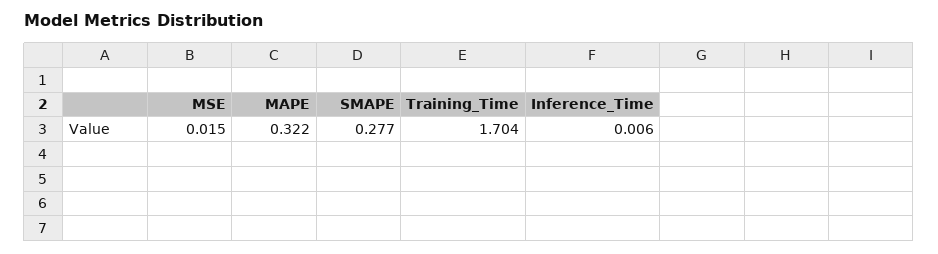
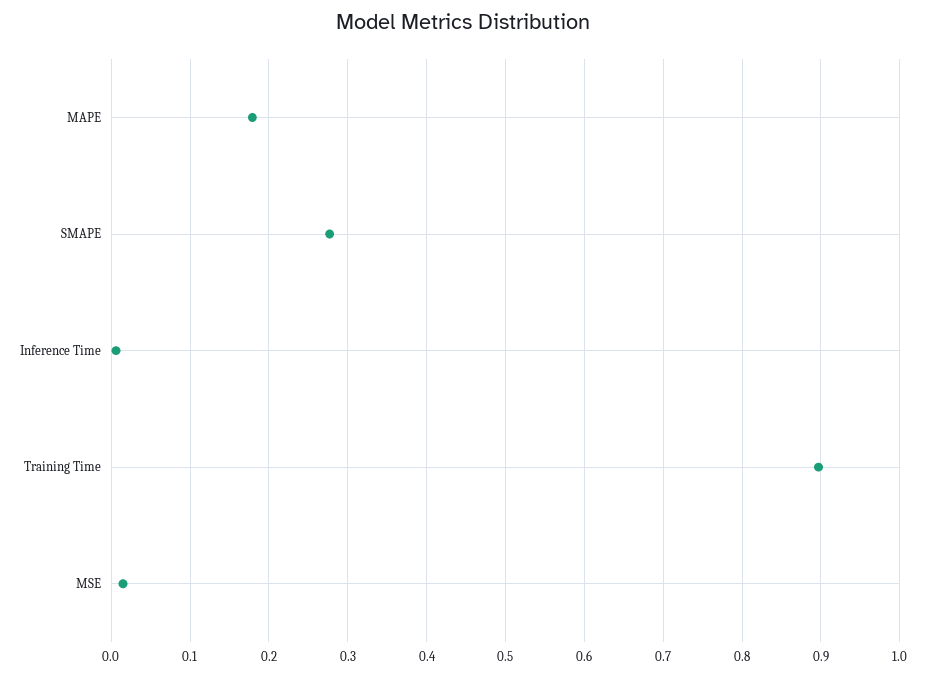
  {
    "MSE": 0.015,
-   "MAPE": 0.322,
+   "MAPE": 0.18,
    "SMAPE": 0.277,
-   "Training_Time": 1.704,
+   "Training_Time": 0.9,
    "Inference_Time": 0.006
  }

